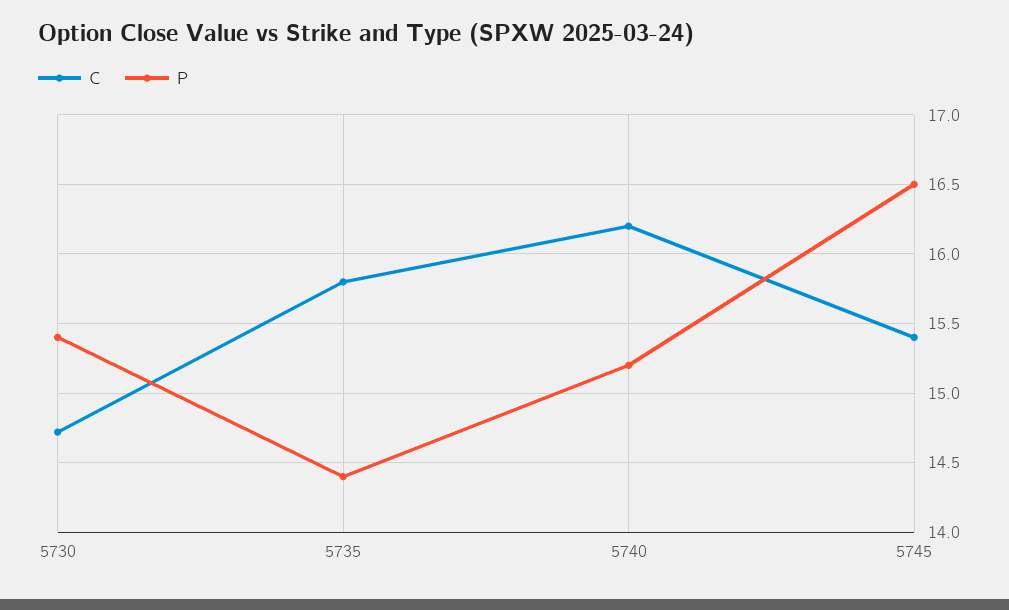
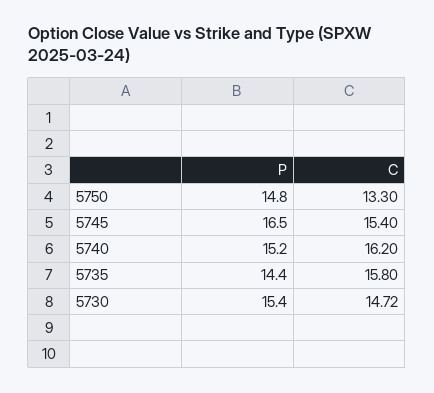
  {
    "C": {
      "5730": 14.72,
      "5735": 15.8,
      "5740": 16.2,
-     "5745": 15.4
+     "5745": 15.4,
+     "5750": 13.3
    },
    "P": {
      "5730": 15.4,
      "5735": 14.4,
      "5740": 15.2,
-     "5745": 16.5
+     "5745": 16.5,
+     "5750": 14.8
    }
  }

